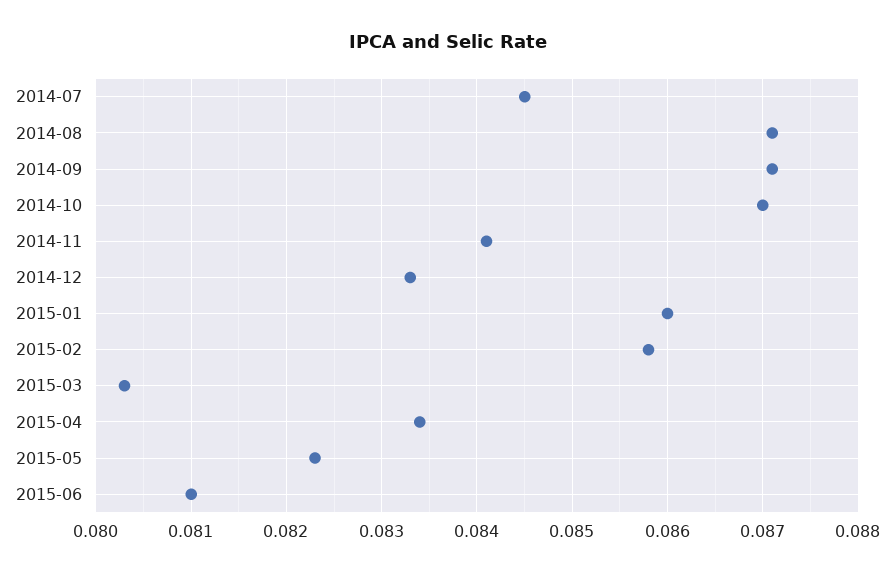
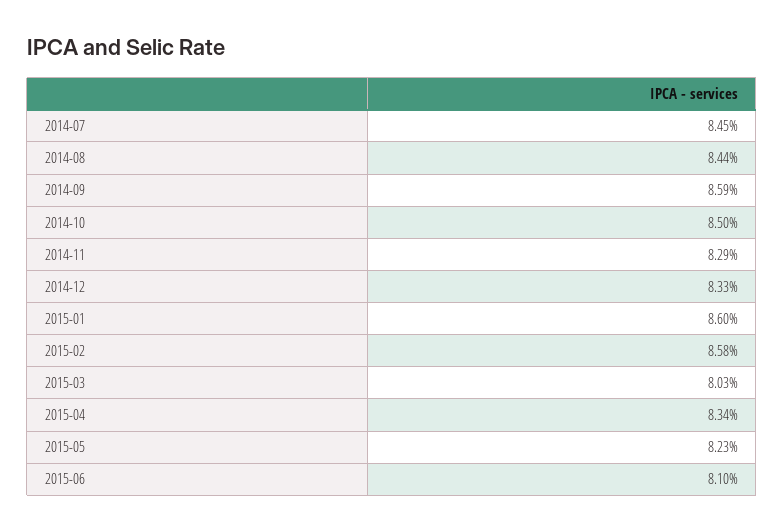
  {
    "2014-07": 0.0845,
-   "2014-08": 0.0871,
+   "2014-08": 0.0844,
-   "2014-09": 0.0871,
+   "2014-09": 0.0859,
-   "2014-10": 0.087,
+   "2014-10": 0.085,
-   "2014-11": 0.0841,
+   "2014-11": 0.0829,
    "2014-12": 0.0833,
    "2015-01": 0.086,
    "2015-02": 0.0858,
    "2015-03": 0.0803,
    "2015-04": 0.0834,
    "2015-05": 0.0823,
    "2015-06": 0.081
  }

